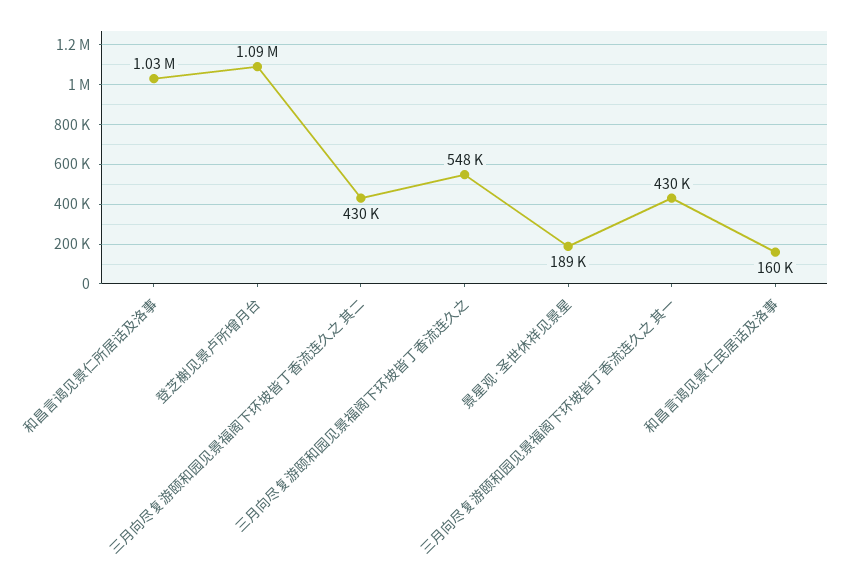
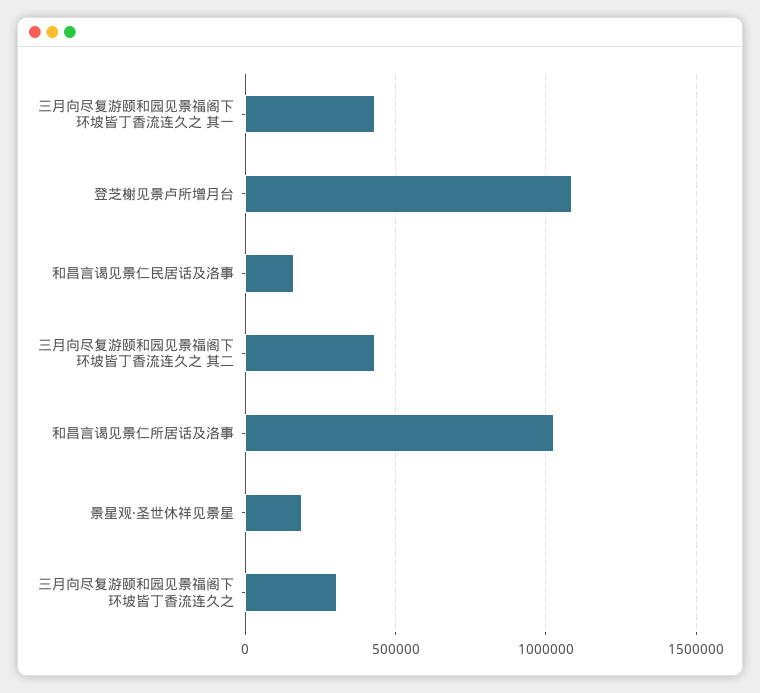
  {
    "和昌言谒见景仁所居话及洛事": 1030000,
    "登芝榭见景卢所增月台": 1090000,
    "三月向尽复游颐和园见景福阁下环坡皆丁香流连久之 其二": 430000,
-   "三月向尽复游颐和园见景福阁下环坡皆丁香流连久之": 548000,
+   "三月向尽复游颐和园见景福阁下环坡皆丁香流连久之": 300000,
    "景星观·圣世休祥见景星": 189000,
    "三月向尽复游颐和园见景福阁下环坡皆丁香流连久之 其一": 430000,
    "和昌言谒见景仁民居话及洛事": 160000
  }

